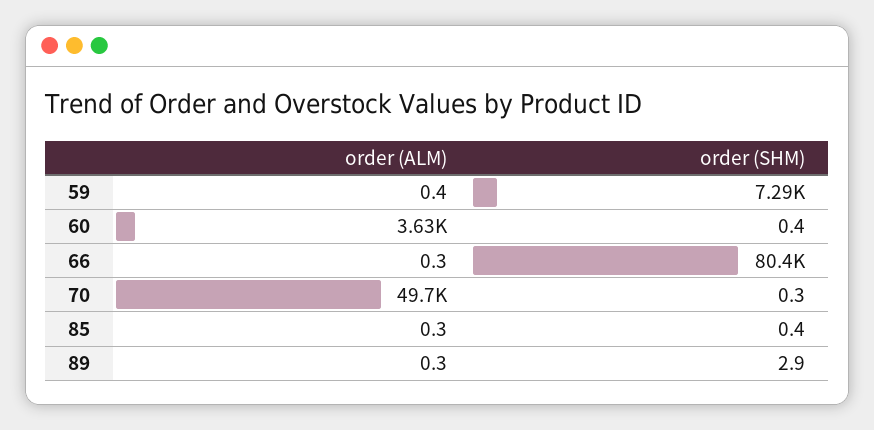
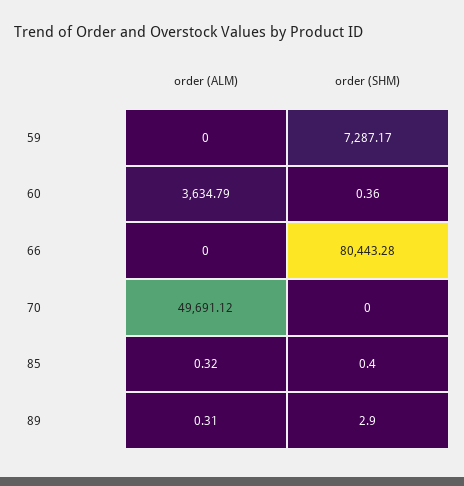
  {
    "order (ALM)": {
-     "59": 0.4,
+     "59": 0,
      "60": 3634.79,
-     "66": 0.3,
+     "66": 0,
      "70": 49691.12,
      "85": 0.32,
      "89": 0.31
    },
    "order (SHM)": {
      "59": 7287.17,
      "60": 0.36,
      "66": 80443.28,
-     "70": 0.3,
+     "70": 0,
      "85": 0.4,
      "89": 2.9
    }
  }

